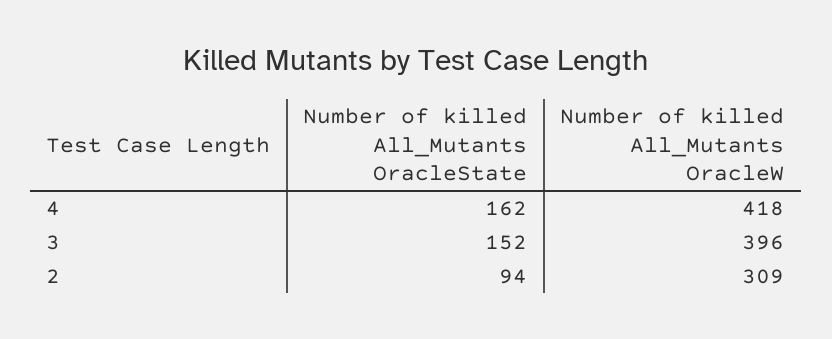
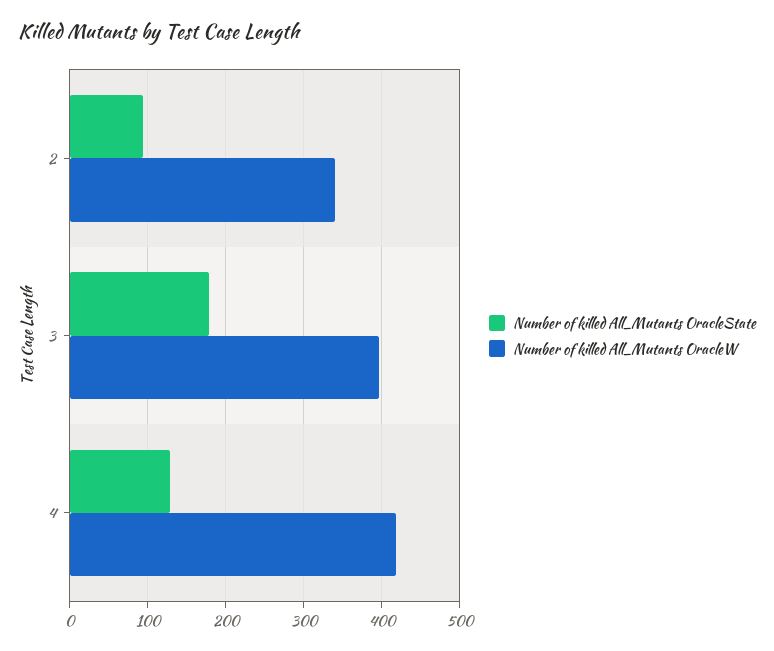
  {
    "Number of killed All_Mutants OracleState": {
-     "4": 162,
+     "4": 130,
-     "3": 152,
+     "3": 180,
      "2": 94
    },
    "Number of killed All_Mutants OracleW": {
      "4": 418,
      "3": 396,
-     "2": 309
+     "2": 340
    }
  }

